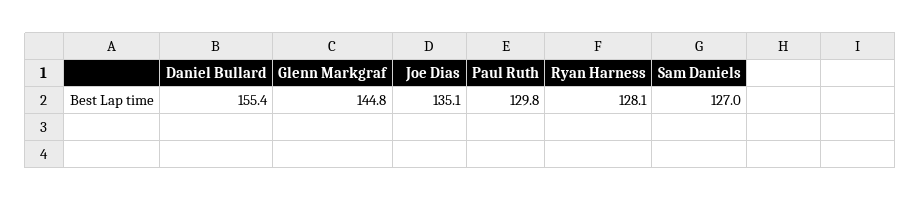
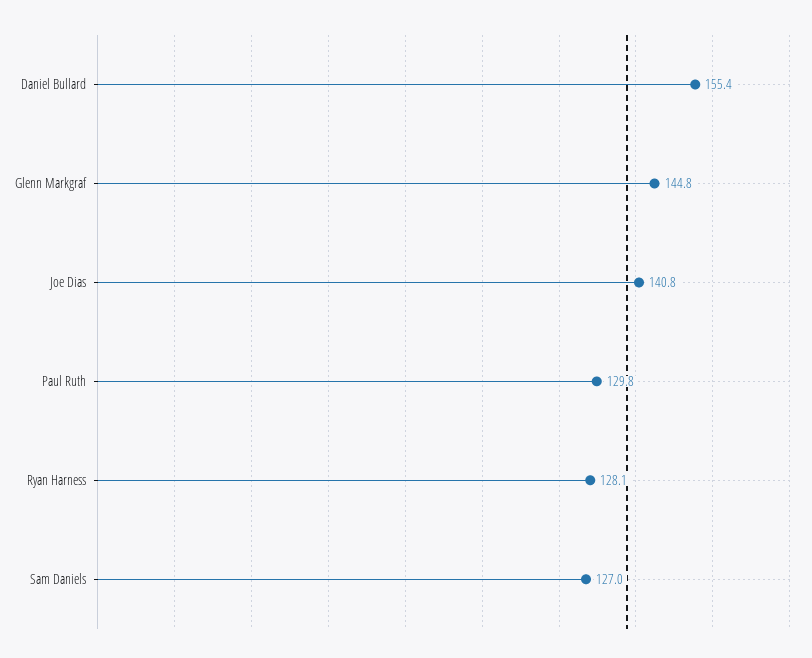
  {
    "Daniel Bullard": 155.4,
    "Glenn Markgraf": 144.8,
-   "Joe Dias": 135.1,
+   "Joe Dias": 140.8,
    "Paul Ruth": 129.8,
    "Ryan Harness": 128.1,
    "Sam Daniels": 127
  }

